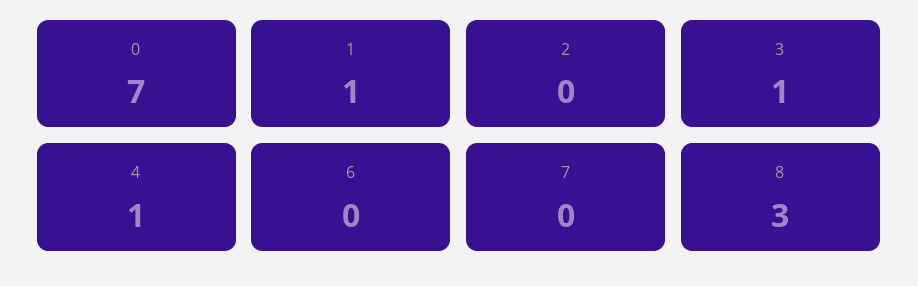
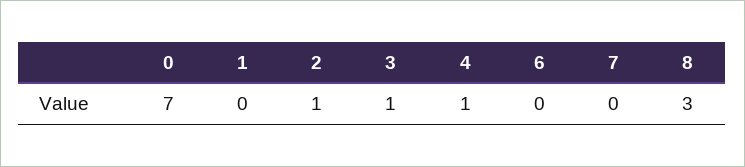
  {
    "0": 7,
-   "1": 1,
+   "1": 0,
-   "2": 0,
+   "2": 1,
    "3": 1,
    "4": 1,
    "6": 0,
    "7": 0,
    "8": 3
  }

